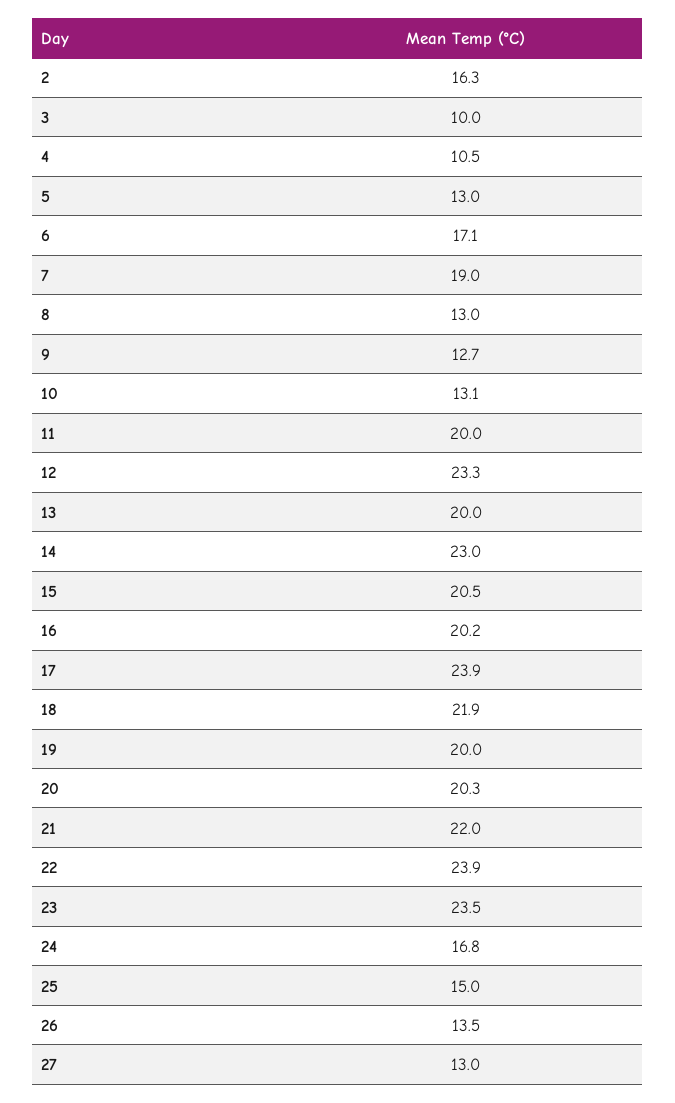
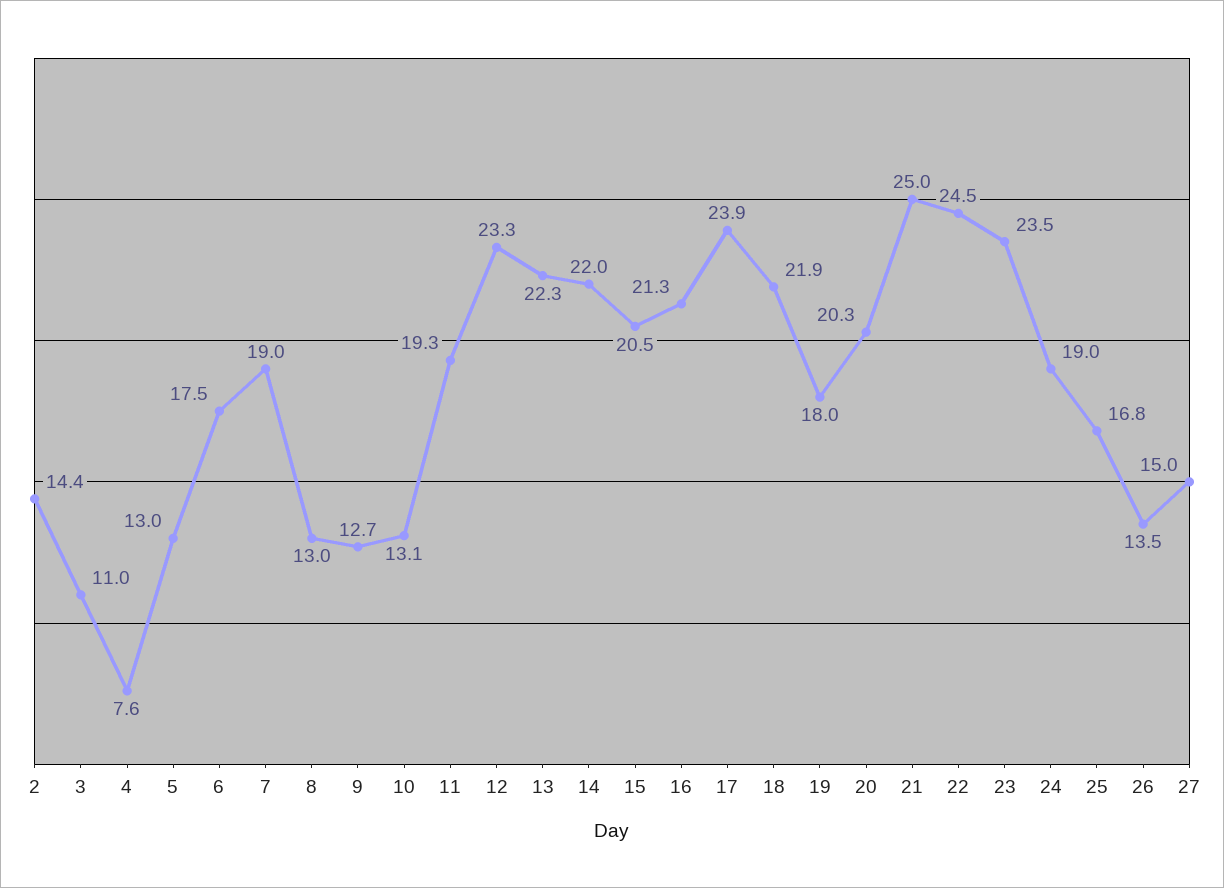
  {
-   "2": 16.3,
+   "2": 14.4,
-   "3": 10,
+   "3": 11,
-   "4": 10.5,
+   "4": 7.6,
    "5": 13,
-   "6": 17.1,
+   "6": 17.5,
    "7": 19,
    "8": 13,
    "9": 12.7,
    "10": 13.1,
-   "11": 20,
+   "11": 19.3,
    "12": 23.3,
-   "13": 20,
+   "13": 22.3,
-   "14": 23,
+   "14": 22,
    "15": 20.5,
-   "16": 20.2,
+   "16": 21.3,
    "17": 23.9,
    "18": 21.9,
-   "19": 20,
+   "19": 18,
    "20": 20.3,
-   "21": 22,
+   "21": 25,
-   "22": 23.9,
+   "22": 24.5,
    "23": 23.5,
-   "24": 16.8,
+   "24": 19,
-   "25": 15,
+   "25": 16.8,
    "26": 13.5,
-   "27": 13
+   "27": 15
  }

